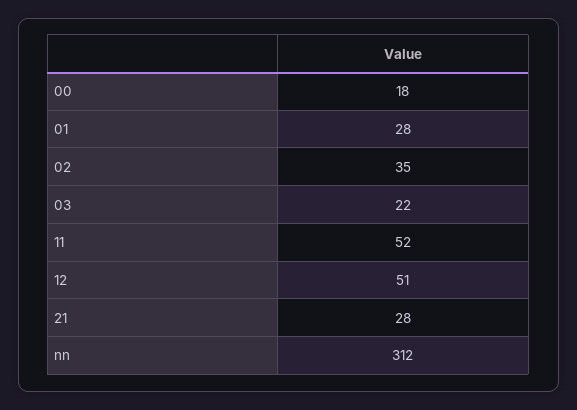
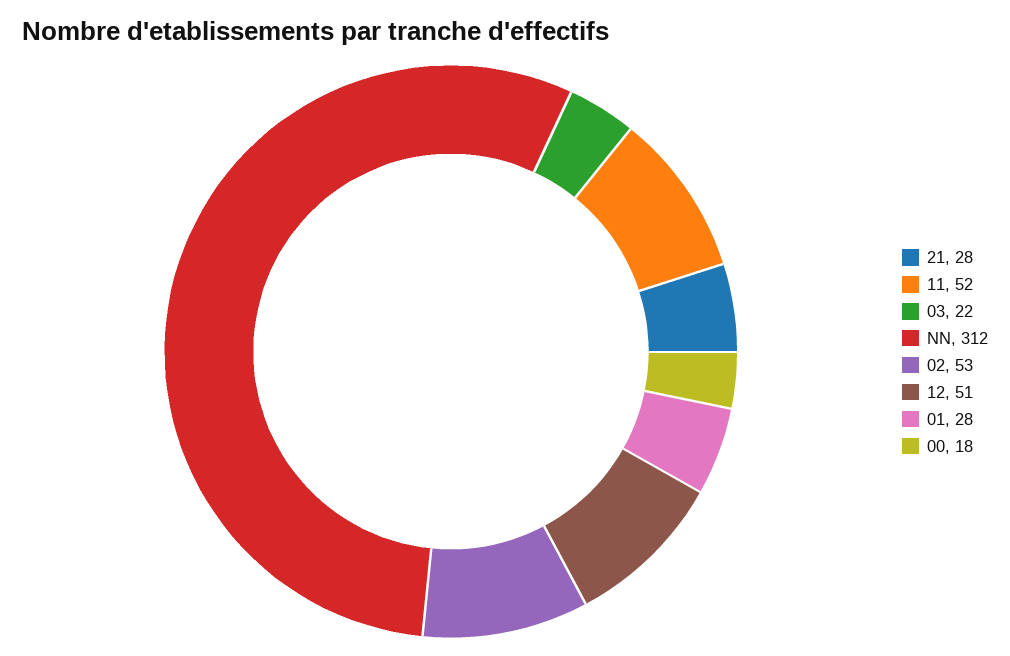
  {
    "00": 18,
    "01": 28,
-   "02": 35,
+   "02": 53,
    "03": 22,
    "11": 52,
    "12": 51,
    "21": 28,
    "nn": 312
  }

